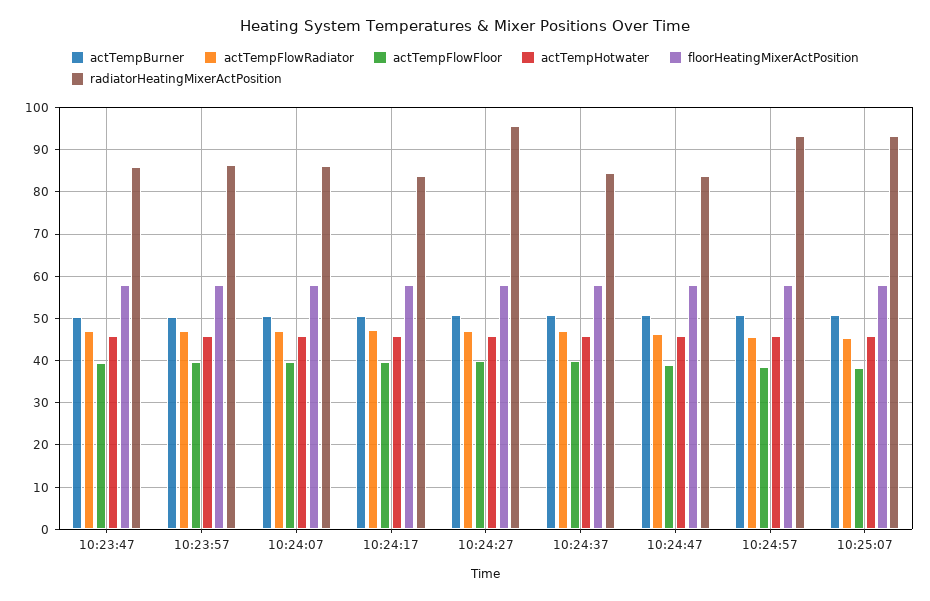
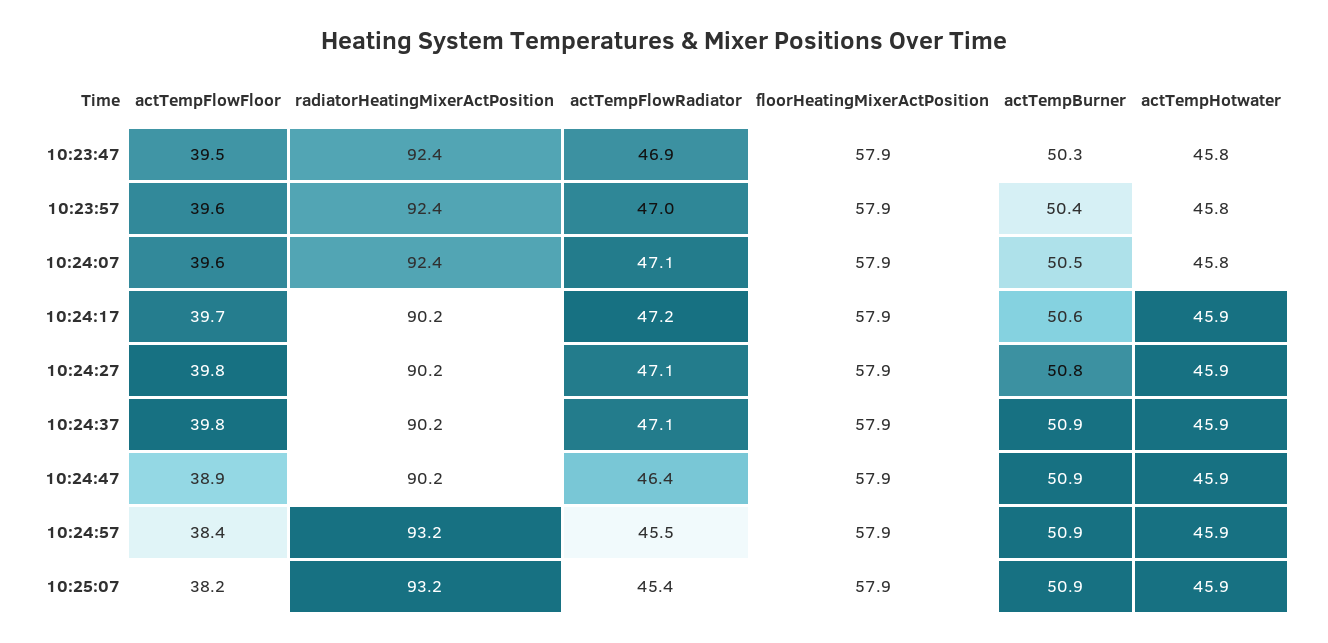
  {
    "actTempBurner": {
      "10:23:47": 50.3,
      "10:23:57": 50.4,
      "10:24:07": 50.5,
      "10:24:17": 50.6,
      "10:24:27": 50.8,
      "10:24:37": 50.9,
      "10:24:47": 50.9,
      "10:24:57": 50.9,
      "10:25:07": 50.9
    },
    "actTempFlowRadiator": {
      "10:23:47": 46.9,
      "10:23:57": 47,
      "10:24:07": 47.1,
      "10:24:17": 47.2,
      "10:24:27": 47.1,
      "10:24:37": 47.1,
      "10:24:47": 46.4,
      "10:24:57": 45.5,
      "10:25:07": 45.4
    },
    "actTempFlowFloor": {
      "10:23:47": 39.5,
      "10:23:57": 39.6,
      "10:24:07": 39.6,
      "10:24:17": 39.7,
      "10:24:27": 39.8,
      "10:24:37": 39.8,
      "10:24:47": 38.9,
      "10:24:57": 38.4,
      "10:25:07": 38.2
    },
    "actTempHotwater": {
      "10:23:47": 45.8,
      "10:23:57": 45.8,
      "10:24:07": 45.8,
      "10:24:17": 45.9,
      "10:24:27": 45.9,
      "10:24:37": 45.9,
      "10:24:47": 45.9,
      "10:24:57": 45.9,
      "10:25:07": 45.9
    },
    "floorHeatingMixerActPosition": {
      "10:23:47": 57.9,
      "10:23:57": 57.9,
      "10:24:07": 57.9,
      "10:24:17": 57.9,
      "10:24:27": 57.9,
      "10:24:37": 57.9,
      "10:24:47": 57.9,
      "10:24:57": 57.9,
      "10:25:07": 57.9
    },
    "radiatorHeatingMixerActPosition": {
-     "10:23:47": 86,
+     "10:23:47": 92.4,
-     "10:23:57": 86,
+     "10:23:57": 92.4,
-     "10:24:07": 86,
+     "10:24:07": 92.4,
-     "10:24:17": 84,
+     "10:24:17": 90.2,
-     "10:24:27": 96,
+     "10:24:27": 90.2,
-     "10:24:37": 84,
+     "10:24:37": 90.2,
-     "10:24:47": 84,
+     "10:24:47": 90.2,
      "10:24:57": 93.2,
      "10:25:07": 93.2
    }
  }

